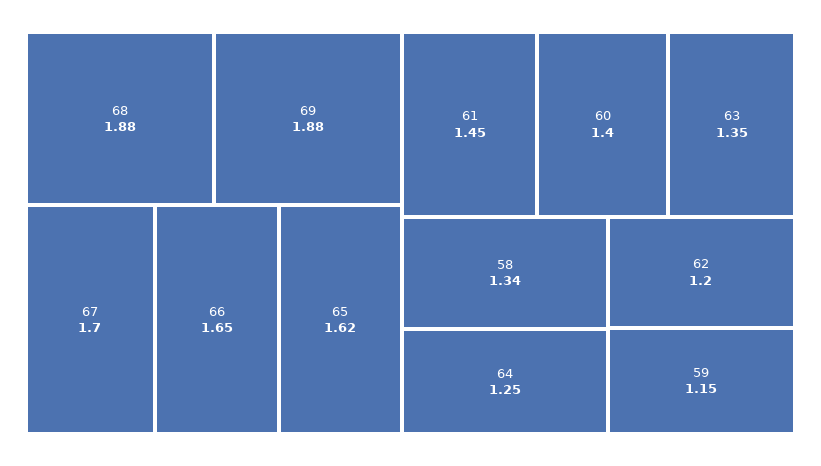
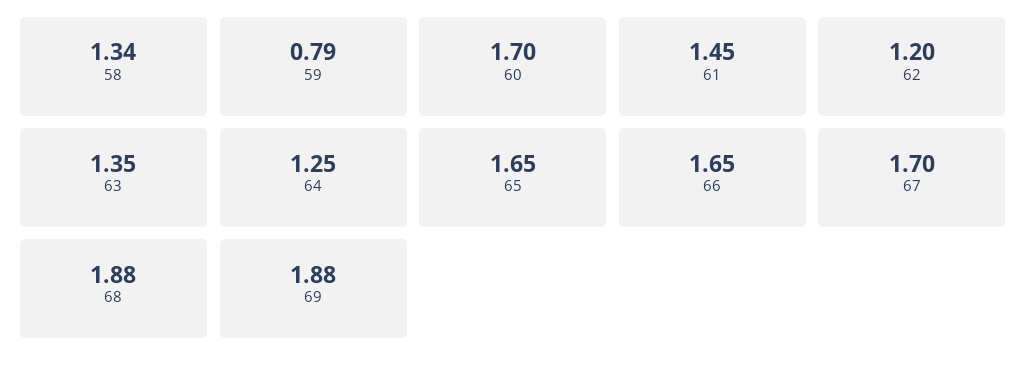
  {
    "68": 1.88,
    "69": 1.88,
    "67": 1.7,
    "66": 1.65,
-   "65": 1.62,
+   "65": 1.65,
    "61": 1.45,
-   "60": 1.4,
+   "60": 1.7,
    "63": 1.35,
    "58": 1.34,
    "64": 1.25,
    "62": 1.2,
-   "59": 1.15
+   "59": 0.79
  }

